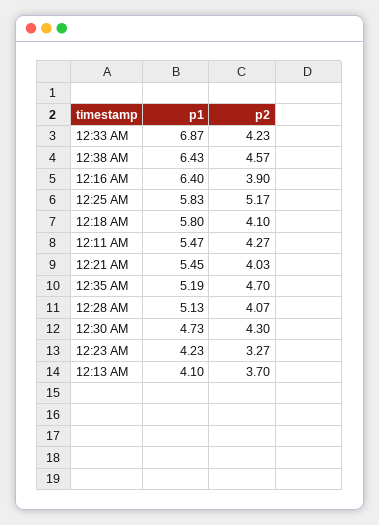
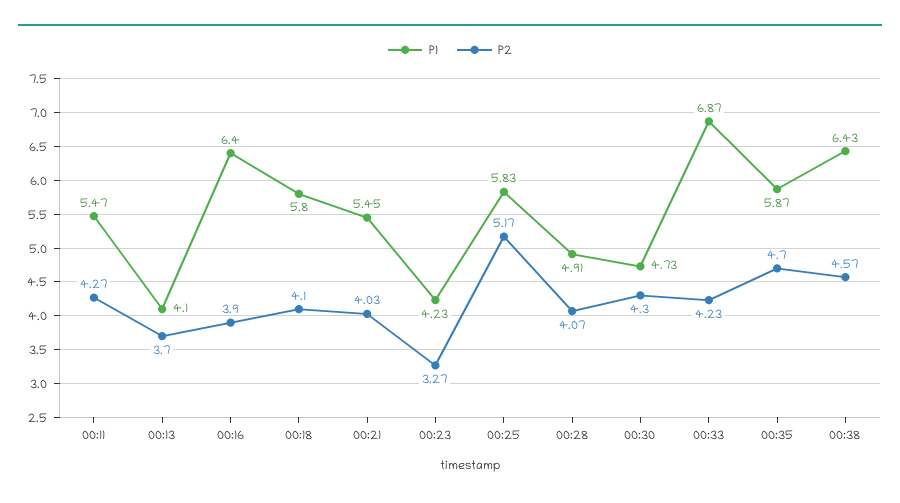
  {
    "p1": {
      "12:33 AM": 6.87,
      "12:38 AM": 6.43,
      "12:16 AM": 6.4,
      "12:25 AM": 5.83,
      "12:18 AM": 5.8,
      "12:11 AM": 5.47,
      "12:21 AM": 5.45,
-     "12:35 AM": 5.19,
+     "12:35 AM": 5.87,
-     "12:28 AM": 5.13,
+     "12:28 AM": 4.91,
      "12:30 AM": 4.73,
      "12:23 AM": 4.23,
      "12:13 AM": 4.1
    },
    "p2": {
      "12:33 AM": 4.23,
      "12:38 AM": 4.57,
      "12:16 AM": 3.9,
      "12:25 AM": 5.17,
      "12:18 AM": 4.1,
      "12:11 AM": 4.27,
      "12:21 AM": 4.03,
      "12:35 AM": 4.7,
      "12:28 AM": 4.07,
      "12:30 AM": 4.3,
      "12:23 AM": 3.27,
      "12:13 AM": 3.7
    }
  }

